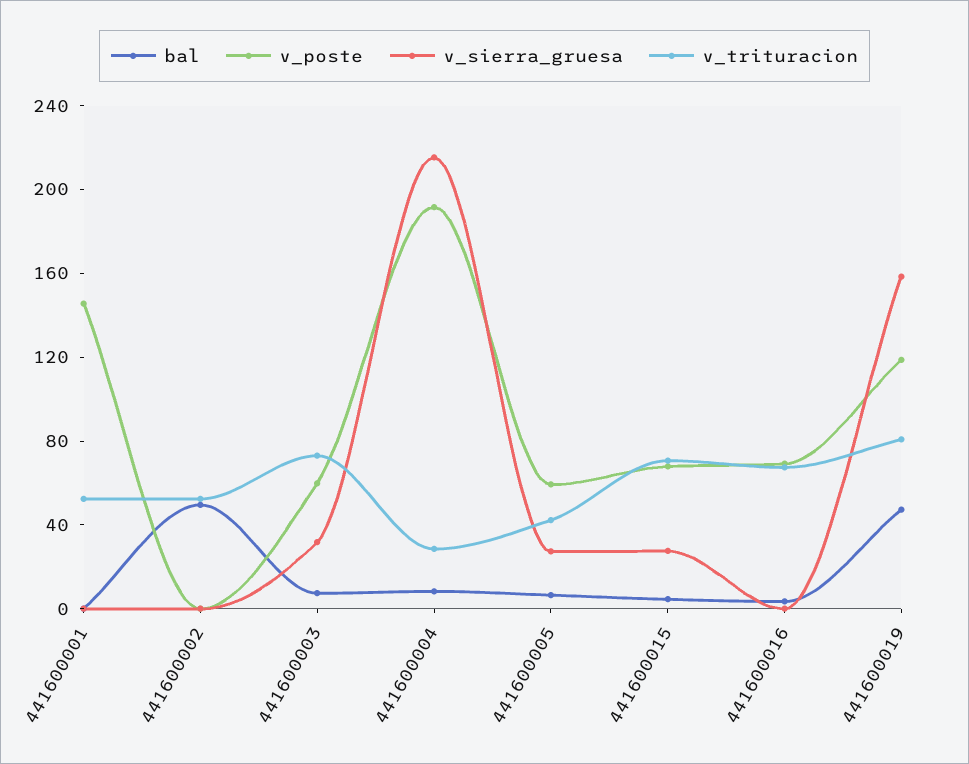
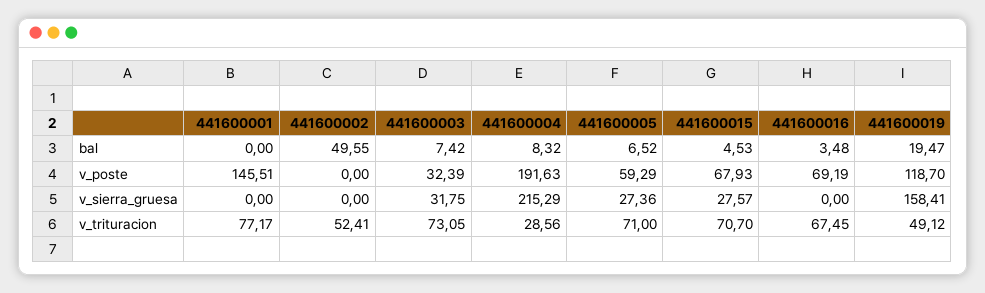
  {
    "bal": {
      "441600001": 0,
      "441600002": 49.55,
      "441600003": 7.42,
      "441600004": 8.32,
      "441600005": 6.52,
      "441600015": 4.53,
      "441600016": 3.48,
-     "441600019": 50
+     "441600019": 19.47
    },
    "v_poste": {
      "441600001": 145.51,
      "441600002": 0,
-     "441600003": 60,
+     "441600003": 32.39,
      "441600004": 191.63,
      "441600005": 59.29,
      "441600015": 67.93,
      "441600016": 69.19,
      "441600019": 118.7
    },
    "v_sierra_gruesa": {
      "441600001": 0,
      "441600002": 0,
      "441600003": 31.75,
      "441600004": 215.29,
      "441600005": 27.36,
      "441600015": 27.57,
      "441600016": 0,
      "441600019": 158.41
    },
    "v_trituracion": {
-     "441600001": 50,
+     "441600001": 77.17,
      "441600002": 52.41,
      "441600003": 73.05,
      "441600004": 28.56,
-     "441600005": 40,
+     "441600005": 71,
      "441600015": 70.7,
      "441600016": 67.45,
-     "441600019": 80
+     "441600019": 49.12
    }
  }

